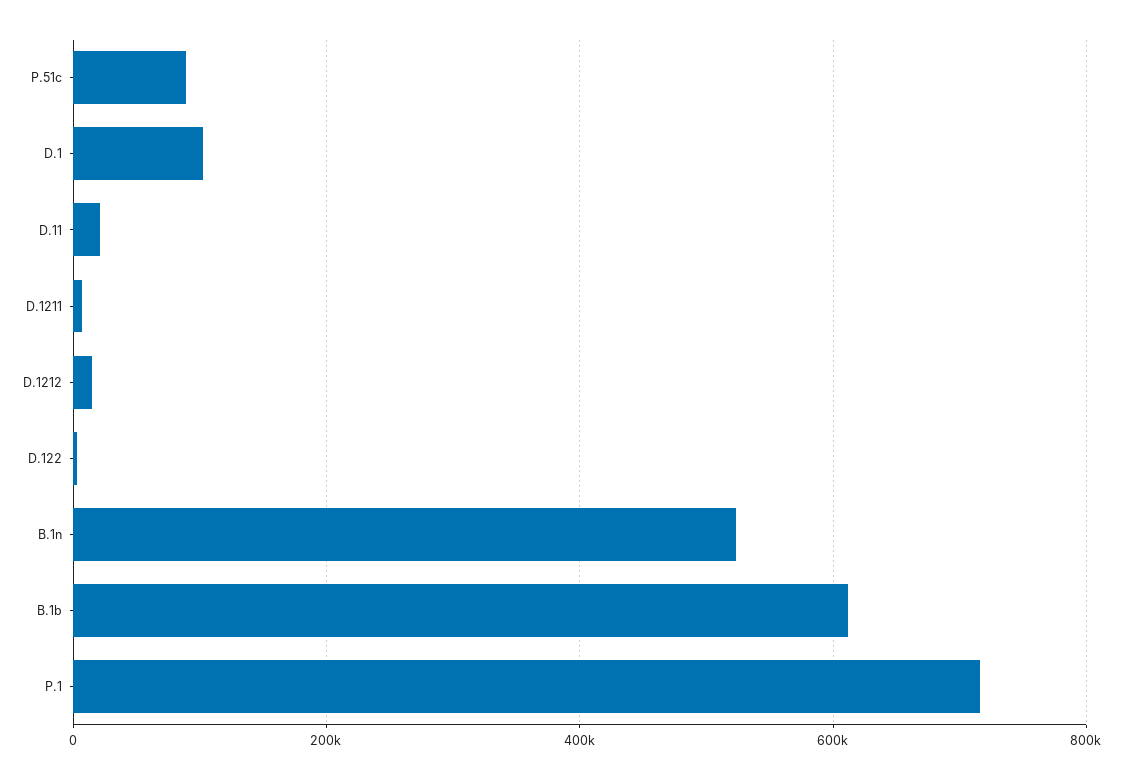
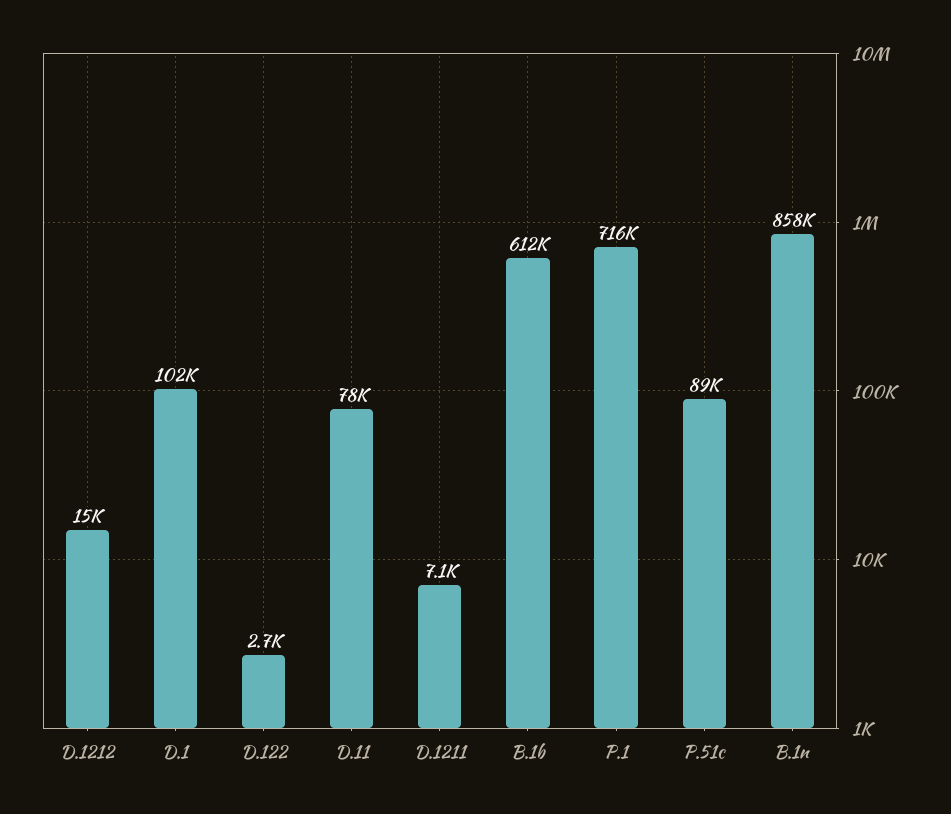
  {
    "P.51c": 89000,
    "D.1": 102000,
-   "D.11": 20000,
+   "D.11": 78000,
    "D.1211": 7100,
    "D.1212": 15000,
    "D.122": 2700,
-   "B.1n": 520000,
+   "B.1n": 858000,
    "B.1b": 612000,
    "P.1": 716000
  }

